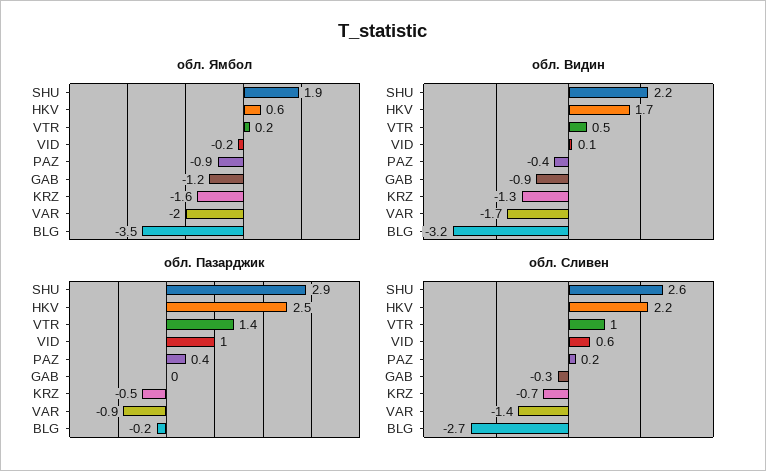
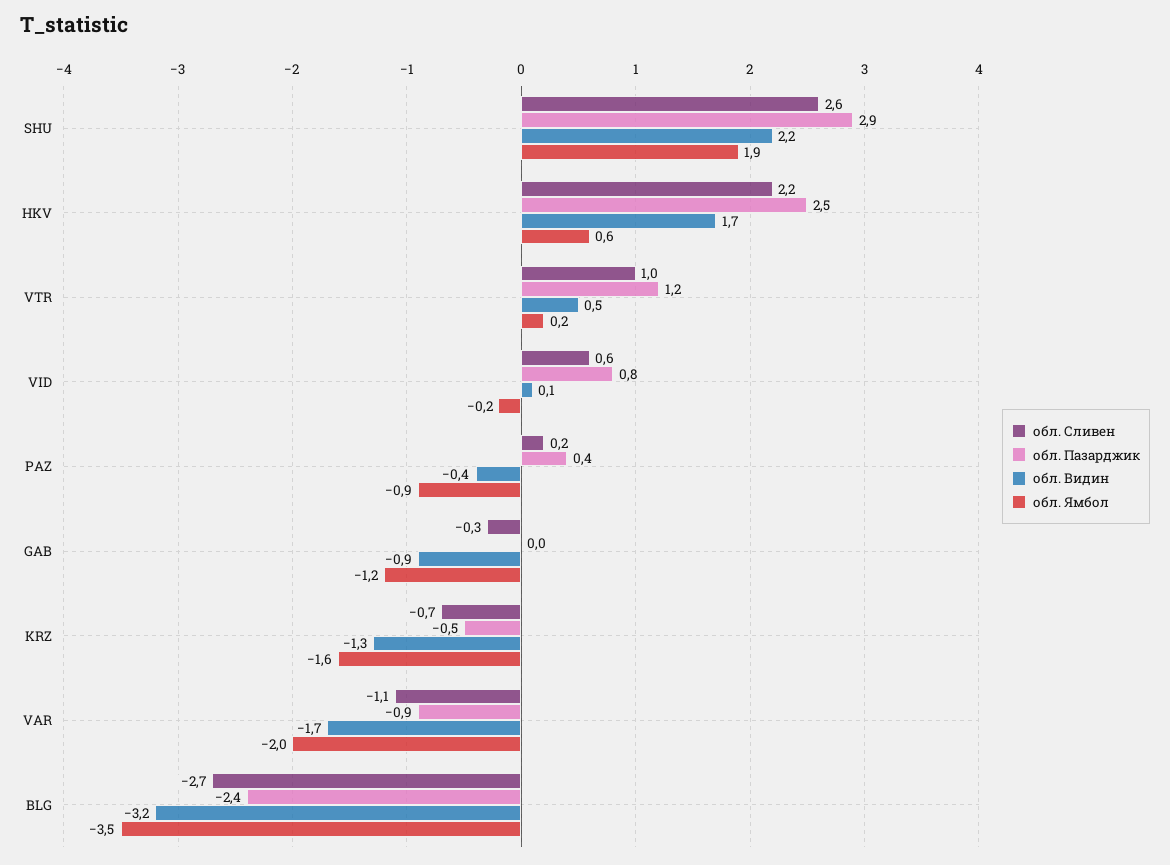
  {
    "обл. Ямбол": {
      "SHU": 1.9,
      "HKV": 0.6,
      "VTR": 0.2,
      "VID": -0.2,
      "PAZ": -0.9,
      "GAB": -1.2,
      "KRZ": -1.6,
      "VAR": -2,
      "BLG": -3.5
    },
    "обл. Видин": {
      "SHU": 2.2,
      "HKV": 1.7,
      "VTR": 0.5,
      "VID": 0.1,
      "PAZ": -0.4,
      "GAB": -0.9,
      "KRZ": -1.3,
      "VAR": -1.7,
      "BLG": -3.2
    },
    "обл. Пазарджик": {
      "SHU": 2.9,
      "HKV": 2.5,
-     "VTR": 1.4,
+     "VTR": 1.2,
-     "VID": 1,
+     "VID": 0.8,
      "PAZ": 0.4,
      "GAB": 0,
      "KRZ": -0.5,
      "VAR": -0.9,
-     "BLG": -0.2
+     "BLG": -2.4
    },
    "обл. Сливен": {
      "SHU": 2.6,
      "HKV": 2.2,
      "VTR": 1,
      "VID": 0.6,
      "PAZ": 0.2,
      "GAB": -0.3,
      "KRZ": -0.7,
-     "VAR": -1.4,
+     "VAR": -1.1,
      "BLG": -2.7
    }
  }

